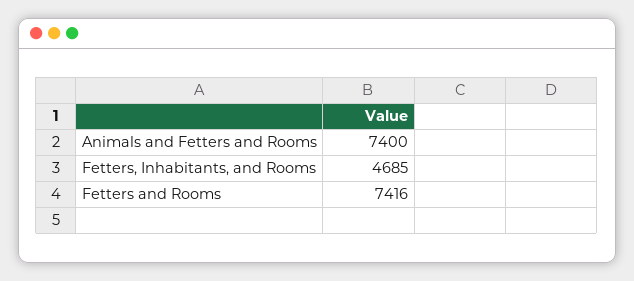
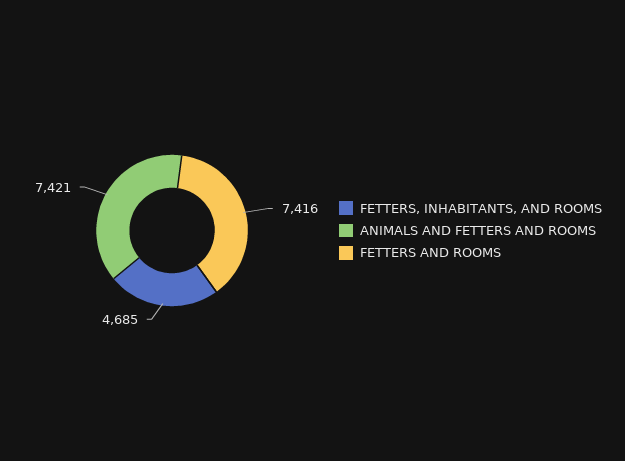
  {
-   "Animals and Fetters and Rooms": 7400,
+   "Animals and Fetters and Rooms": 7421,
    "Fetters, Inhabitants, and Rooms": 4685,
    "Fetters and Rooms": 7416
  }

